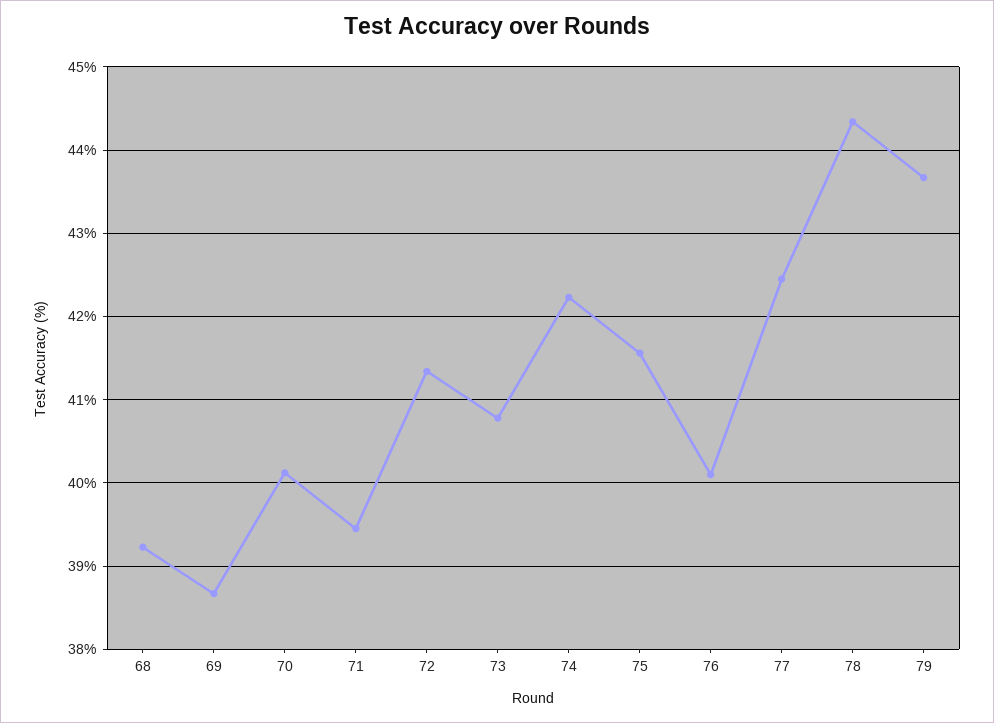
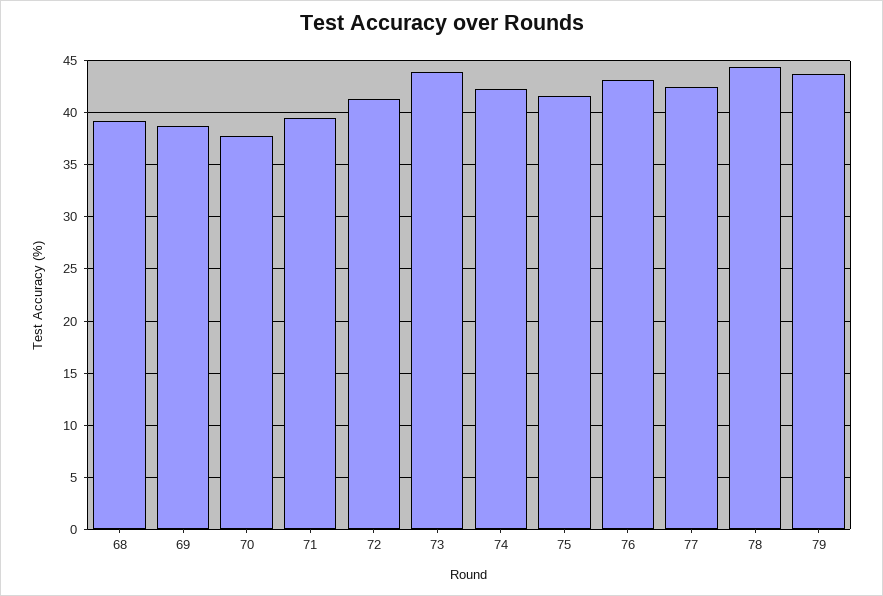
  {
    "68": 39.2,
    "69": 38.7,
-   "70": 40.1,
+   "70": 38,
    "71": 39.5,
    "72": 41.3,
-   "73": 40.8,
+   "73": 44,
    "74": 42.2,
    "75": 41.6,
-   "76": 40.1,
+   "76": 43,
    "77": 42.5,
    "78": 44.3,
    "79": 43.7
  }

